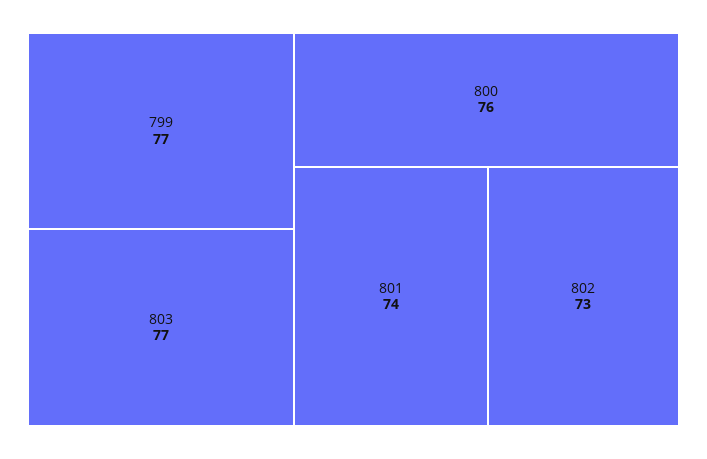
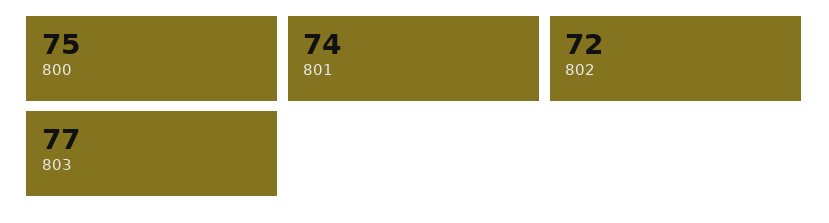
  {
-   "799": 77,
    "803": 77,
-   "800": 76,
+   "800": 75,
    "801": 74,
-   "802": 73
+   "802": 72
  }

